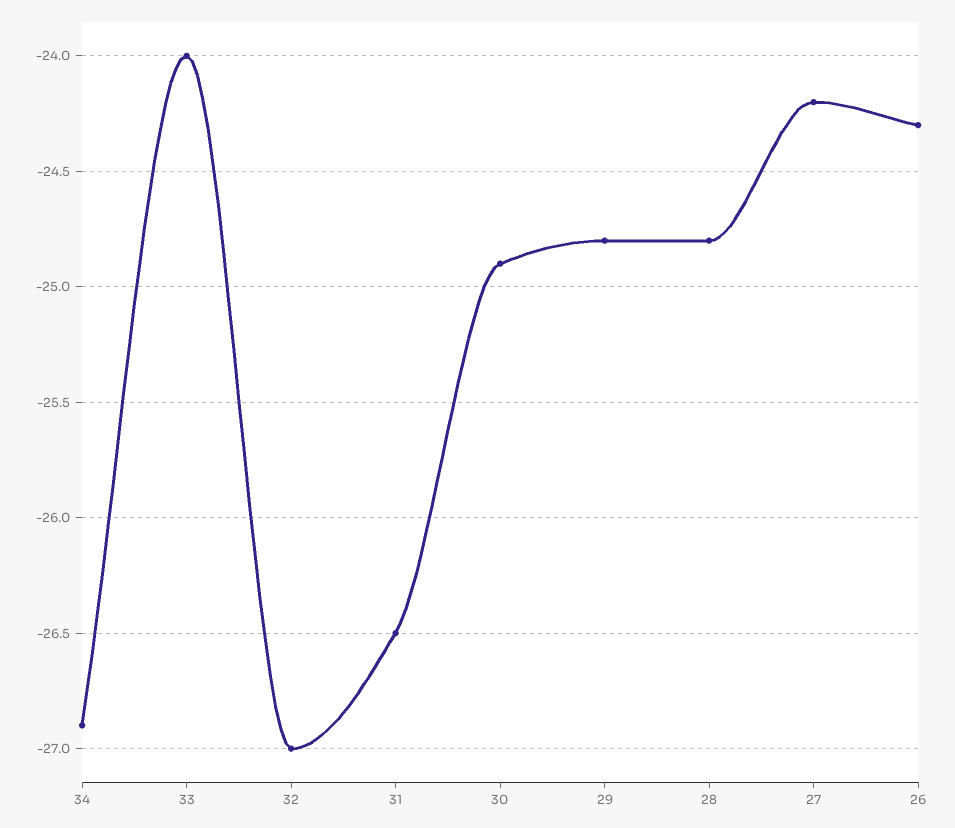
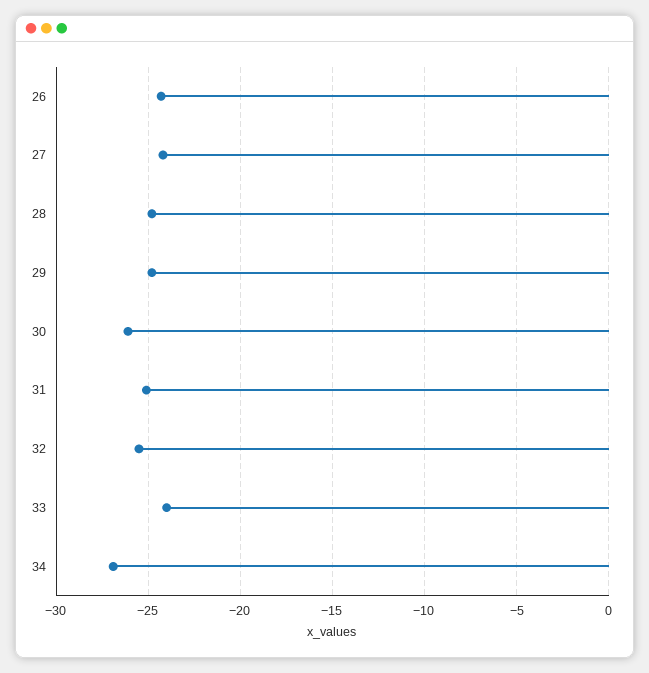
  {
    "34": -26.9,
    "33": -24,
-   "32": -27,
+   "32": -25.5,
-   "31": -26.5,
+   "31": -25,
-   "30": -24.9,
+   "30": -26,
    "29": -24.8,
    "28": -24.8,
    "27": -24.2,
    "26": -24.3
  }

